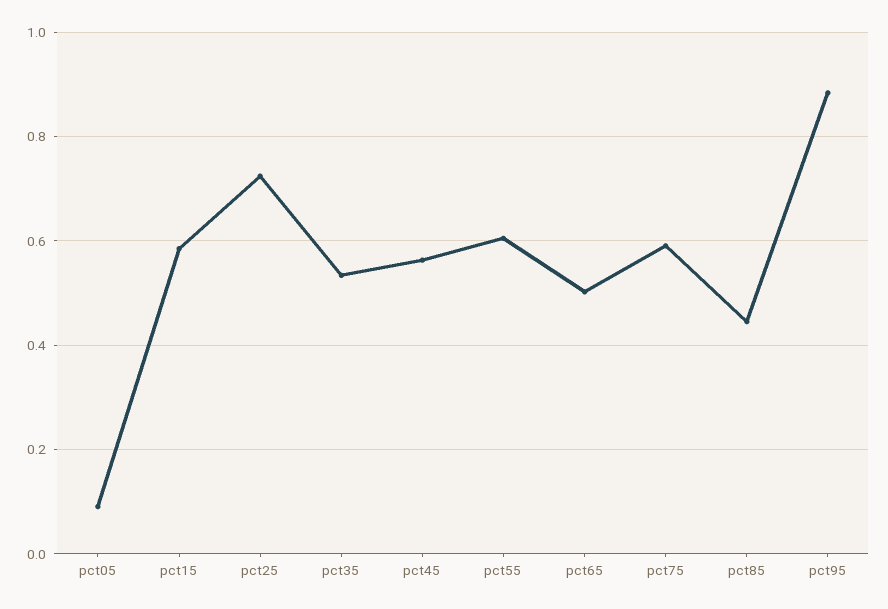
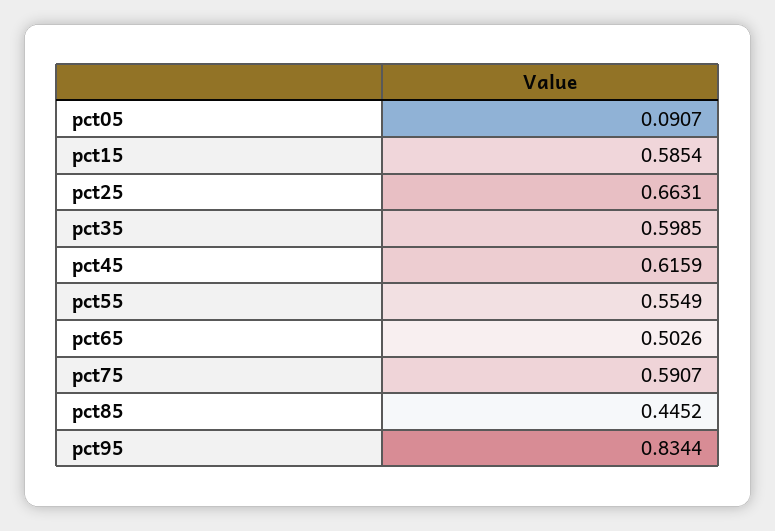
  {
    "pct05": 0.0907,
    "pct15": 0.5854,
-   "pct25": 0.72,
+   "pct25": 0.6631,
-   "pct35": 0.54,
+   "pct35": 0.5985,
-   "pct45": 0.56,
+   "pct45": 0.6159,
-   "pct55": 0.6,
+   "pct55": 0.5549,
    "pct65": 0.5026,
    "pct75": 0.5907,
    "pct85": 0.4452,
-   "pct95": 0.88
+   "pct95": 0.8344
  }

